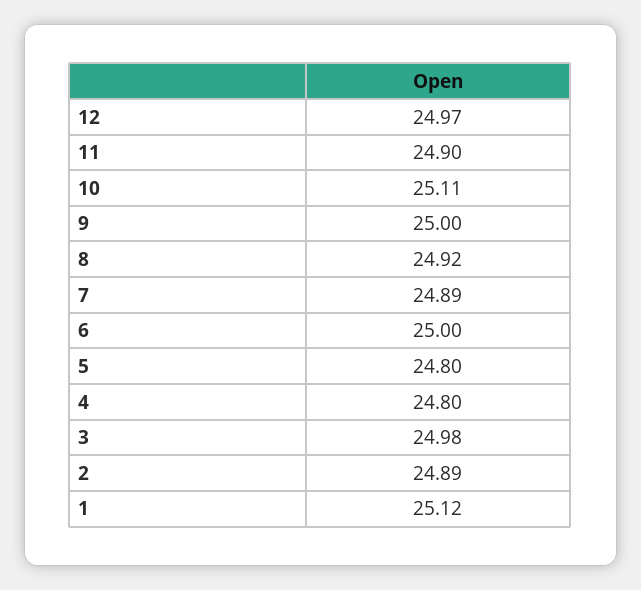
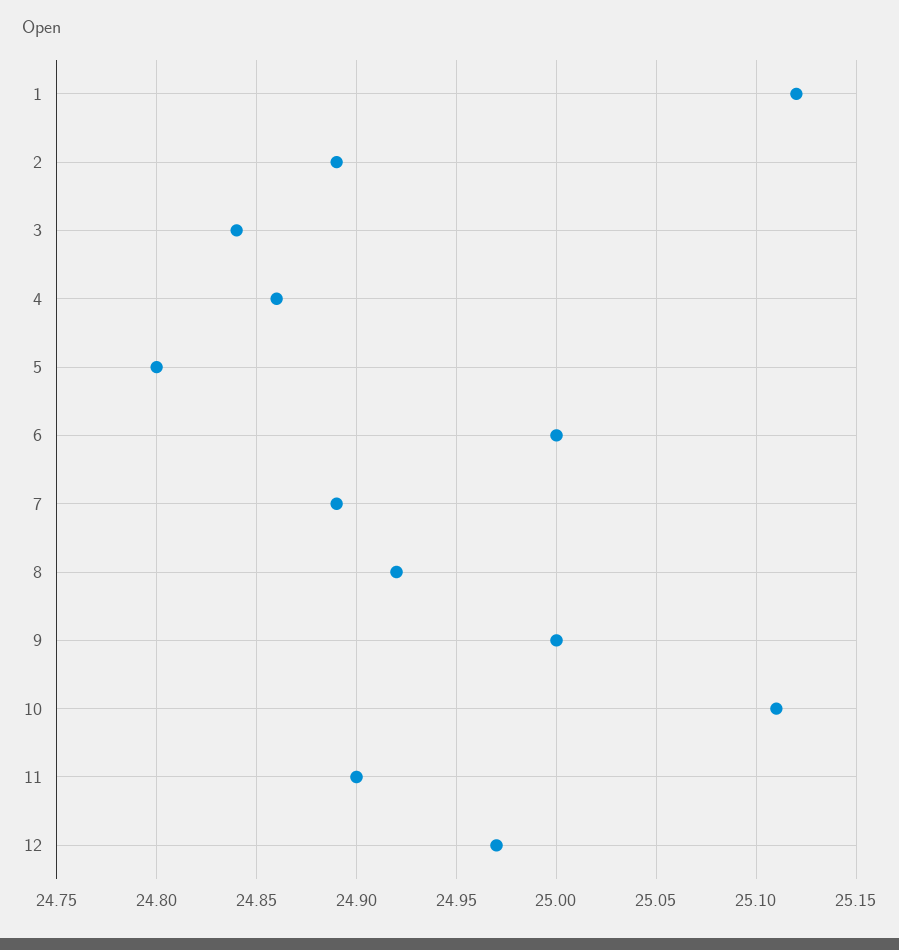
  {
    "12": 24.97,
    "11": 24.9,
    "10": 25.11,
    "9": 25,
    "8": 24.92,
    "7": 24.89,
    "6": 25,
    "5": 24.8,
-   "4": 24.8,
+   "4": 24.86,
-   "3": 24.98,
+   "3": 24.84,
    "2": 24.89,
    "1": 25.12
  }

